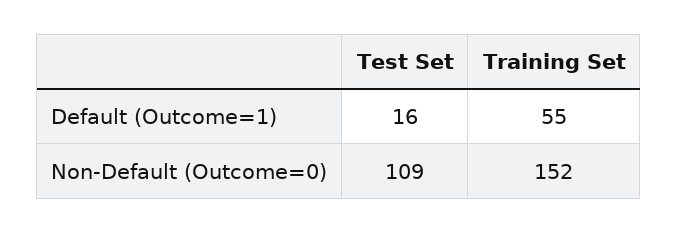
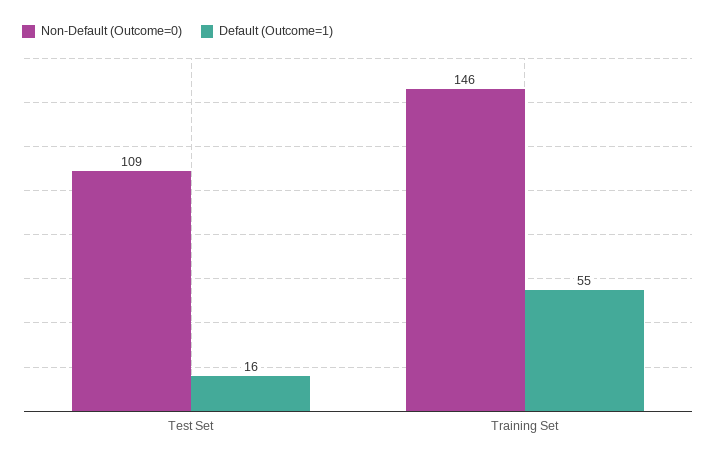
  {
    "Default (Outcome=1)": {
      "Test Set": 16,
      "Training Set": 55
    },
    "Non-Default (Outcome=0)": {
      "Test Set": 109,
-     "Training Set": 152
+     "Training Set": 146
    }
  }

